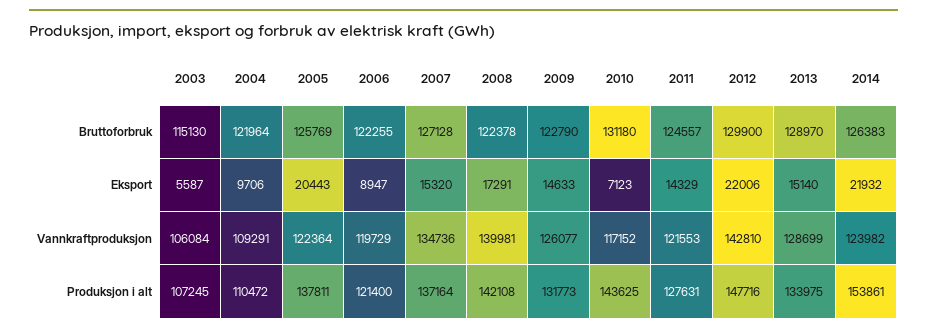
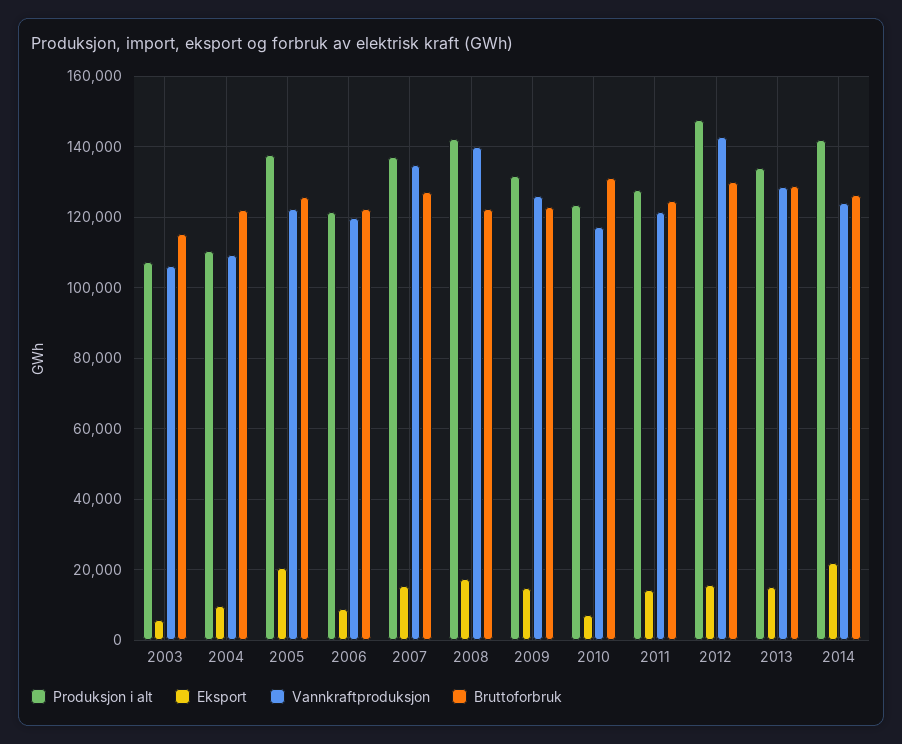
  {
    "Bruttoforbruk": {
      "2003": 115130,
      "2004": 121964,
      "2005": 125769,
      "2006": 122255,
      "2007": 127128,
      "2008": 122378,
      "2009": 122790,
      "2010": 131180,
      "2011": 124557,
      "2012": 129900,
      "2013": 128970,
      "2014": 126383
    },
    "Eksport": {
      "2003": 5587,
      "2004": 9706,
      "2005": 20443,
      "2006": 8947,
      "2007": 15320,
      "2008": 17291,
      "2009": 14633,
      "2010": 7123,
      "2011": 14329,
-     "2012": 22006,
+     "2012": 16000,
      "2013": 15140,
      "2014": 21932
    },
    "Vannkraftproduksjon": {
      "2003": 106084,
      "2004": 109291,
      "2005": 122364,
      "2006": 119729,
      "2007": 134736,
      "2008": 139981,
      "2009": 126077,
      "2010": 117152,
      "2011": 121553,
      "2012": 142810,
      "2013": 128699,
      "2014": 123982
    },
    "Produksjon i alt": {
      "2003": 107245,
      "2004": 110472,
      "2005": 137811,
      "2006": 121400,
      "2007": 137164,
      "2008": 142108,
      "2009": 131773,
-     "2010": 143625,
+     "2010": 124000,
      "2011": 127631,
      "2012": 147716,
      "2013": 133975,
-     "2014": 153861
+     "2014": 142000
    }
  }

